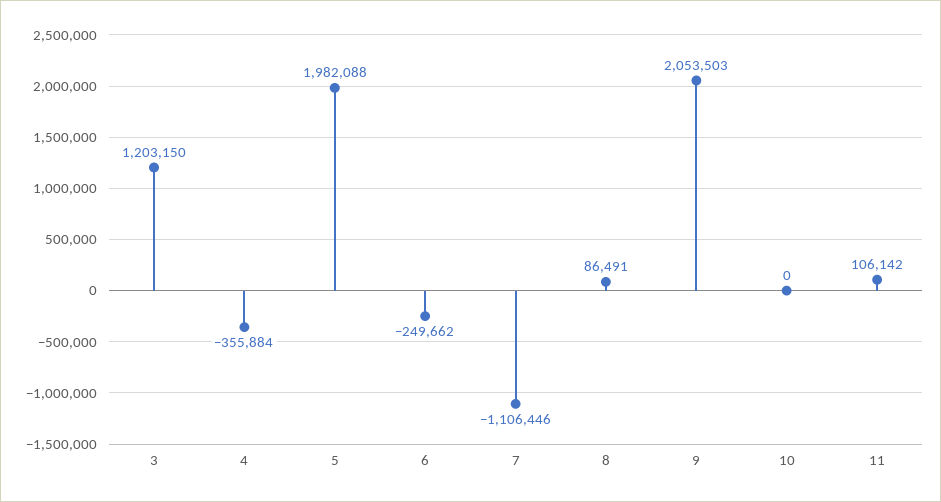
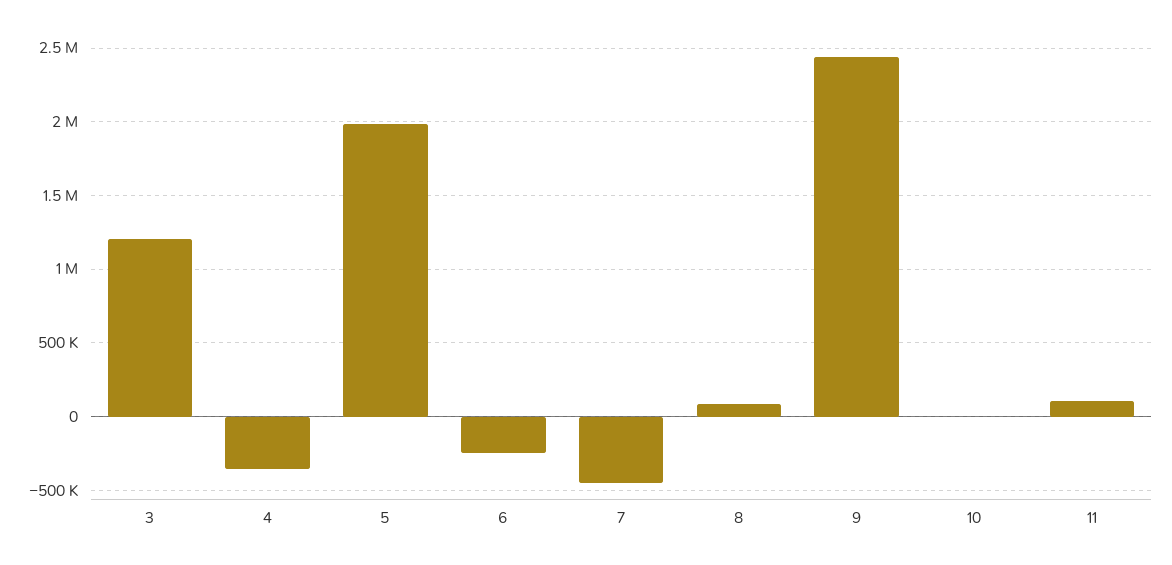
  {
    "3": 1203150,
    "4": -355884,
    "5": 1982088,
    "6": -249662,
-   "7": -1106446,
+   "7": -450000,
    "8": 86491,
-   "9": 2053503,
+   "9": 2450000,
    "10": 0,
    "11": 106142
  }

